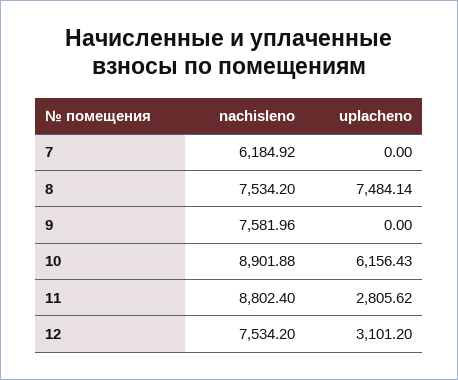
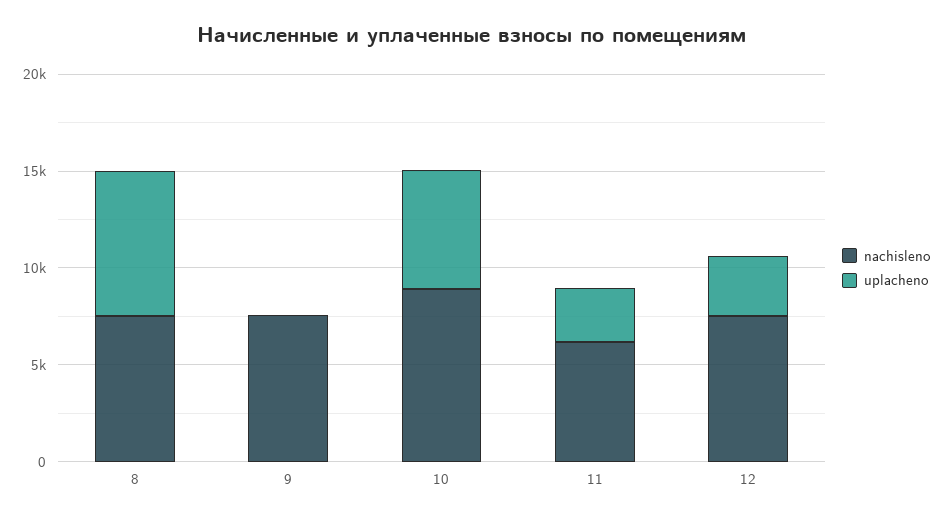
  {
    "nachisleno": {
-     "7": 6184.92,
      "8": 7534.2,
      "9": 7581.96,
      "10": 8901.88,
-     "11": 8802.4,
+     "11": 6000,
      "12": 7534.2
    },
    "uplacheno": {
-     "7": 0,
      "8": 7484.14,
      "9": 0,
      "10": 6156.43,
      "11": 2805.62,
      "12": 3101.2
    }
  }

